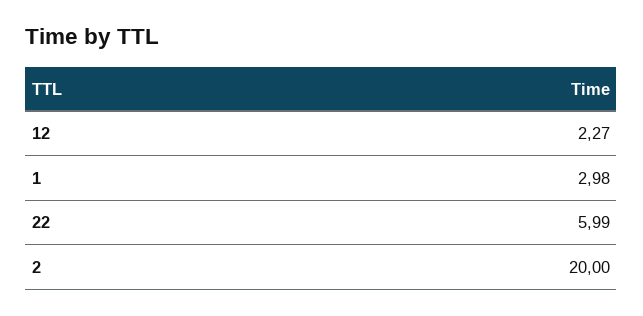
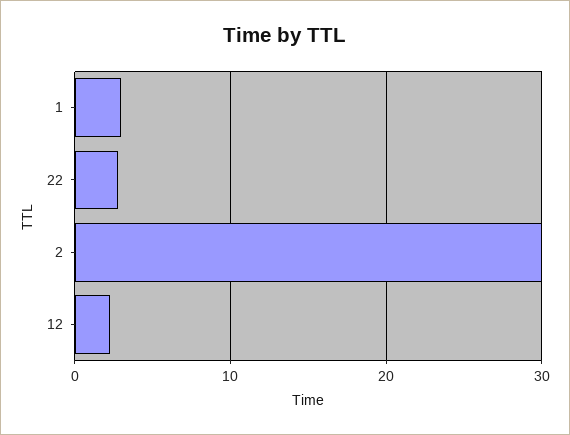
  {
    "12": 2.27,
    "1": 2.98,
-   "22": 5.99,
+   "22": 3,
-   "2": 20
+   "2": 30
  }

